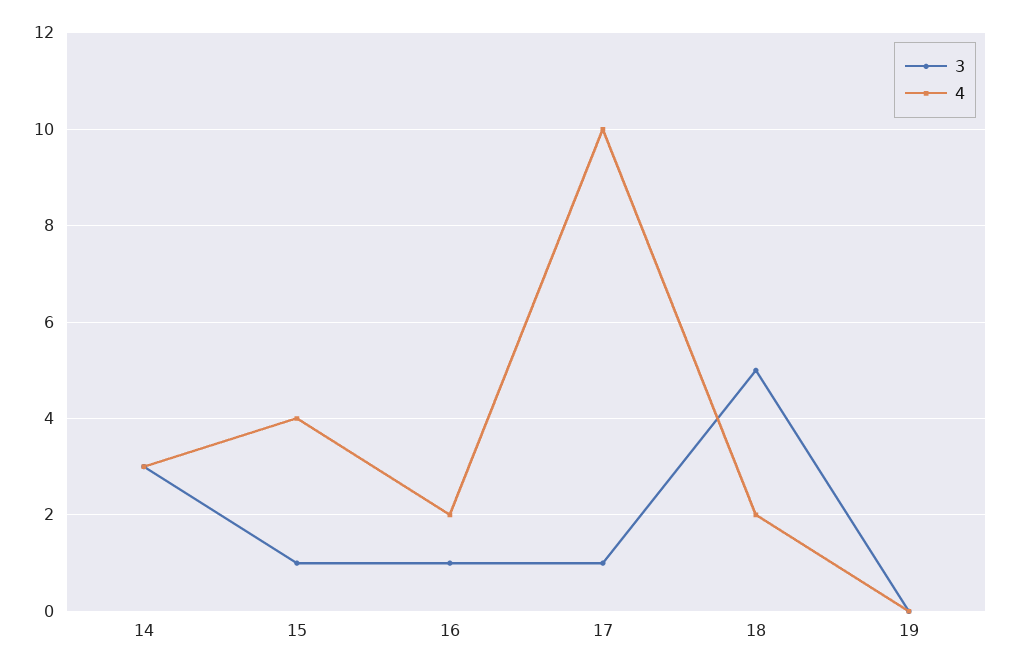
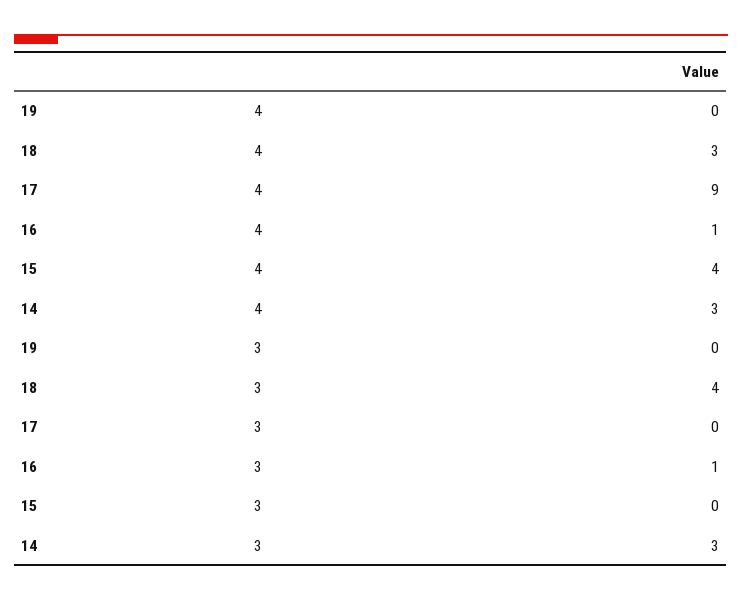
  {
    "3": {
      "14": 3,
-     "15": 1,
+     "15": 0,
      "16": 1,
-     "17": 1,
+     "17": 0,
-     "18": 5,
+     "18": 4,
      "19": 0
    },
    "4": {
      "14": 3,
      "15": 4,
-     "16": 2,
+     "16": 1,
-     "17": 10,
+     "17": 9,
-     "18": 2,
+     "18": 3,
      "19": 0
    }
  }

